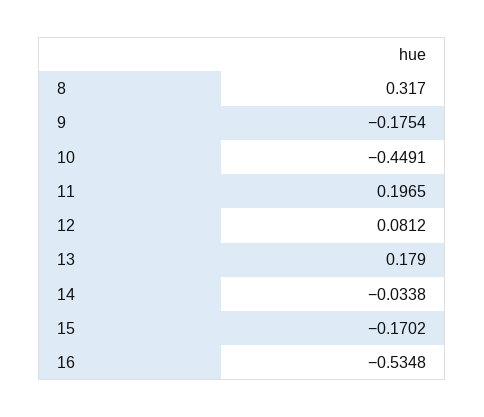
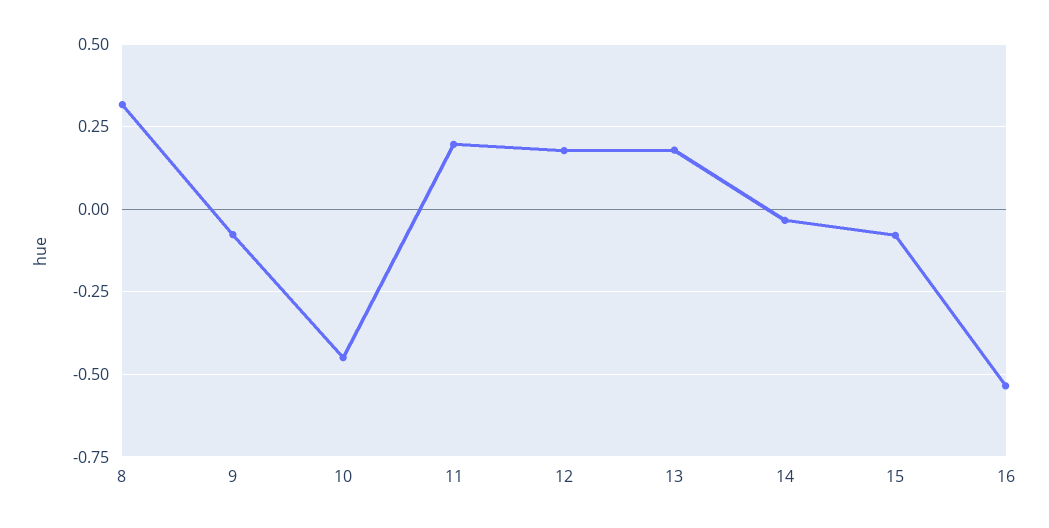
  {
    "8": 0.317,
-   "9": -0.1754,
+   "9": -0.075,
    "10": -0.4491,
    "11": 0.1965,
-   "12": 0.0812,
+   "12": 0.175,
    "13": 0.179,
    "14": -0.0338,
-   "15": -0.1702,
+   "15": -0.075,
    "16": -0.5348
  }

